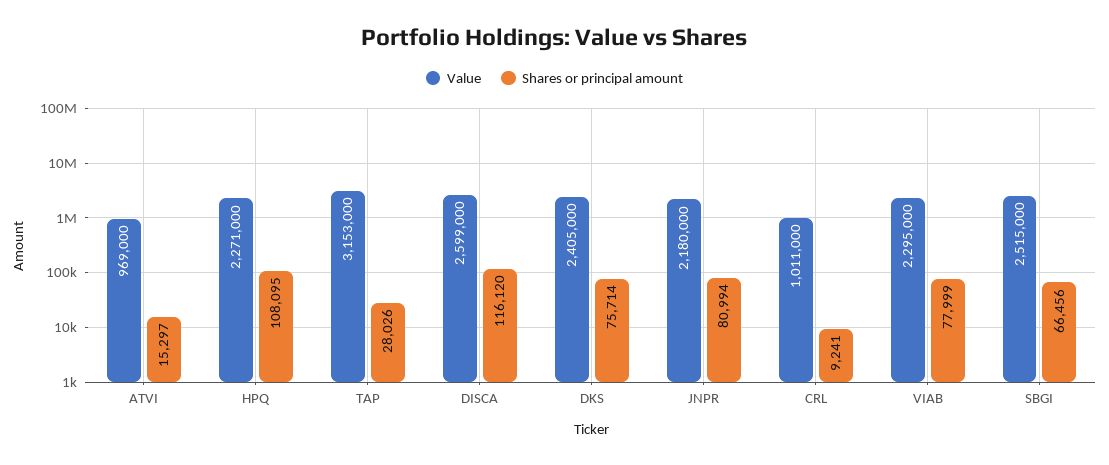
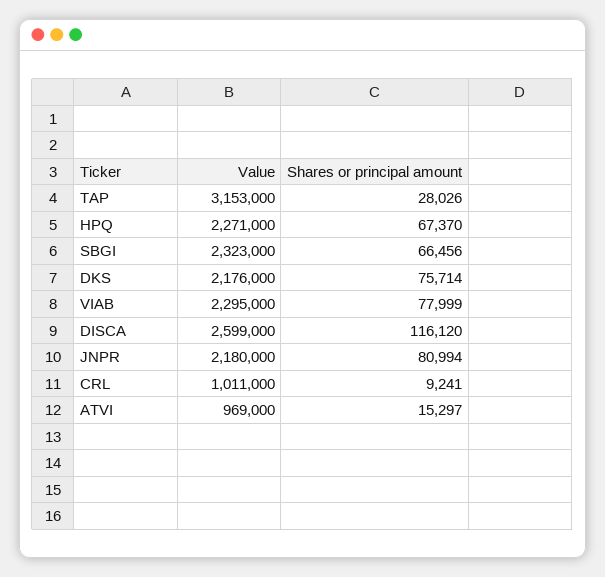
  {
    "Value": {
      "ATVI": 969000,
      "HPQ": 2271000,
      "TAP": 3153000,
      "DISCA": 2599000,
-     "DKS": 2405000,
+     "DKS": 2176000,
      "JNPR": 2180000,
      "CRL": 1011000,
      "VIAB": 2295000,
-     "SBGI": 2515000
+     "SBGI": 2323000
    },
    "Shares or principal amount": {
      "ATVI": 15297,
-     "HPQ": 108095,
+     "HPQ": 67370,
      "TAP": 28026,
      "DISCA": 116120,
      "DKS": 75714,
      "JNPR": 80994,
      "CRL": 9241,
      "VIAB": 77999,
      "SBGI": 66456
    }
  }

